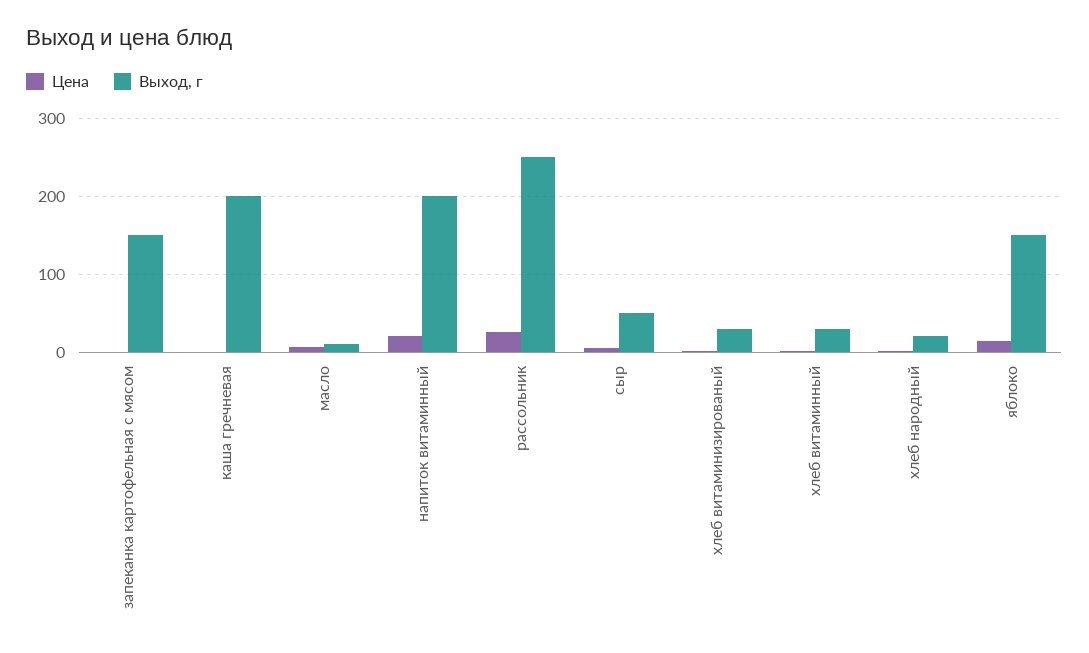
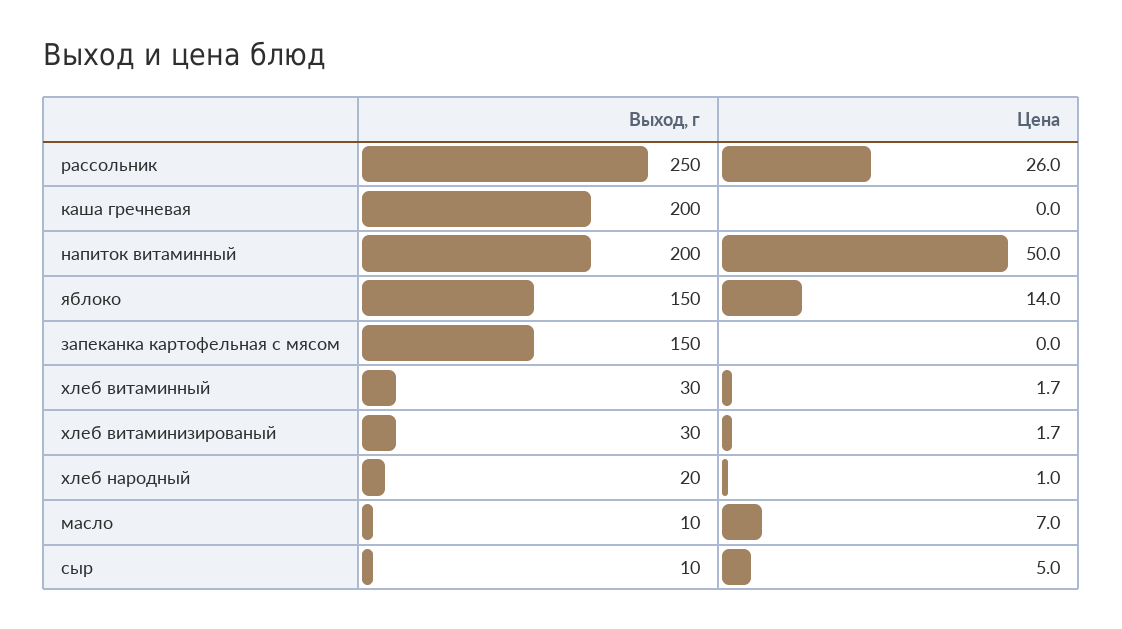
  {
    "Цена": {
      "запеканка картофельная с мясом": 0,
      "каша гречневая": 0,
      "масло": 7,
-     "напиток витаминный": 20,
+     "напиток витаминный": 50,
      "рассольник": 26,
      "сыр": 5,
      "хлеб витаминизированый": 1.7,
      "хлеб витаминный": 1.7,
      "хлеб народный": 1,
      "яблоко": 14
    },
    "Выход, г": {
      "запеканка картофельная с мясом": 150,
      "каша гречневая": 200,
      "масло": 10,
      "напиток витаминный": 200,
      "рассольник": 250,
-     "сыр": 50,
+     "сыр": 10,
      "хлеб витаминизированый": 30,
      "хлеб витаминный": 30,
      "хлеб народный": 20,
      "яблоко": 150
    }
  }

